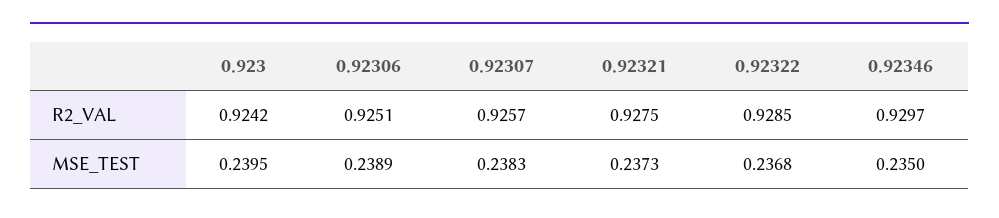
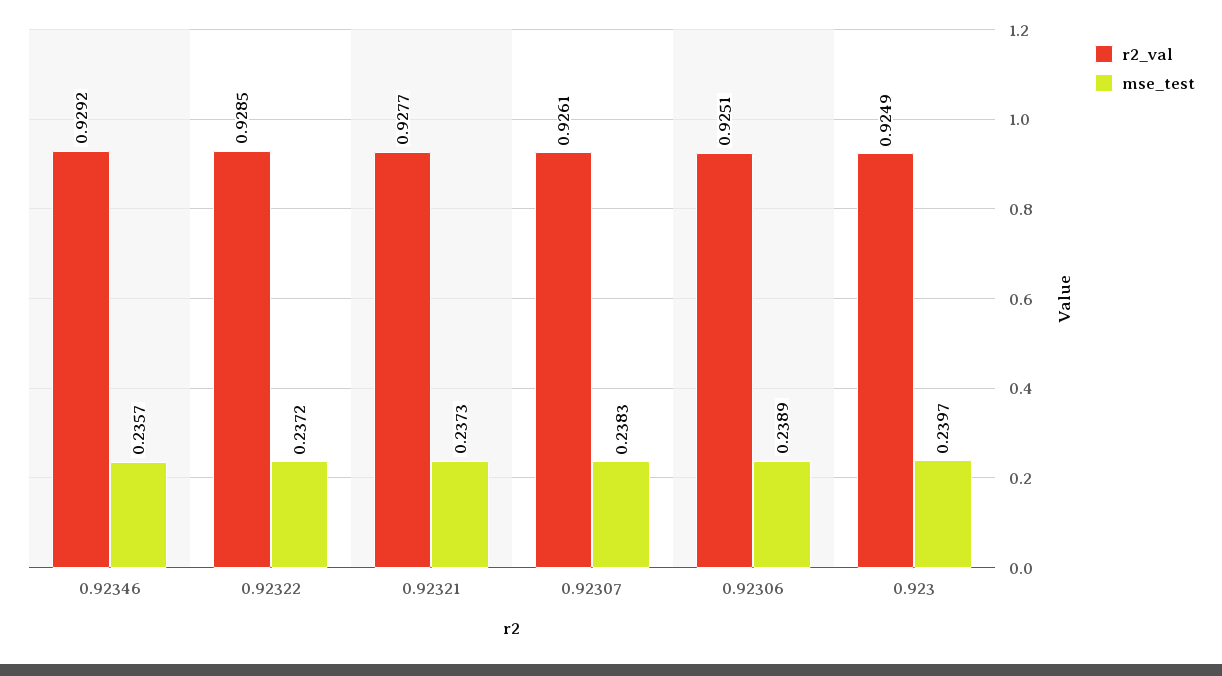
  {
    "R2_VAL": {
-     "0.923": 0.9242,
+     "0.923": 0.9249,
      "0.92306": 0.9251,
-     "0.92307": 0.9257,
+     "0.92307": 0.9261,
-     "0.92321": 0.9275,
+     "0.92321": 0.9277,
      "0.92322": 0.9285,
-     "0.92346": 0.9297
+     "0.92346": 0.9292
    },
    "MSE_TEST": {
-     "0.923": 0.2395,
+     "0.923": 0.2397,
      "0.92306": 0.2389,
      "0.92307": 0.2383,
      "0.92321": 0.2373,
-     "0.92322": 0.2368,
+     "0.92322": 0.2372,
-     "0.92346": 0.235
+     "0.92346": 0.2357
    }
  }

